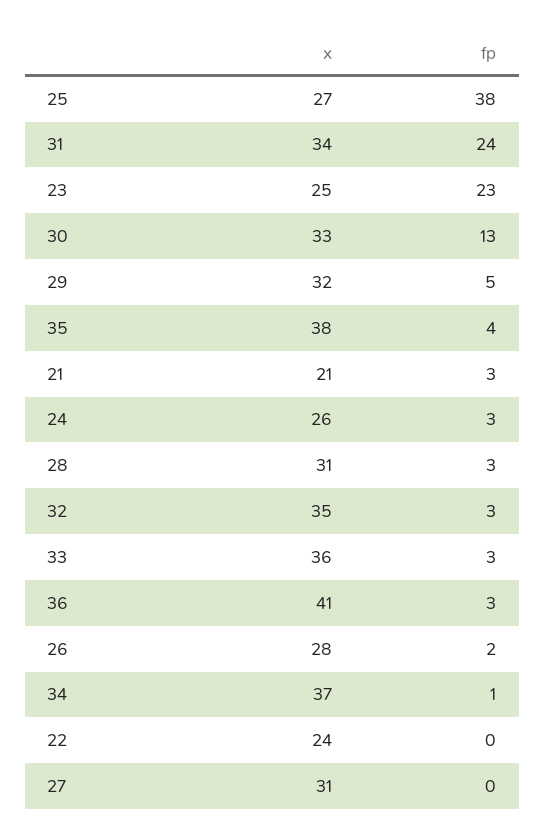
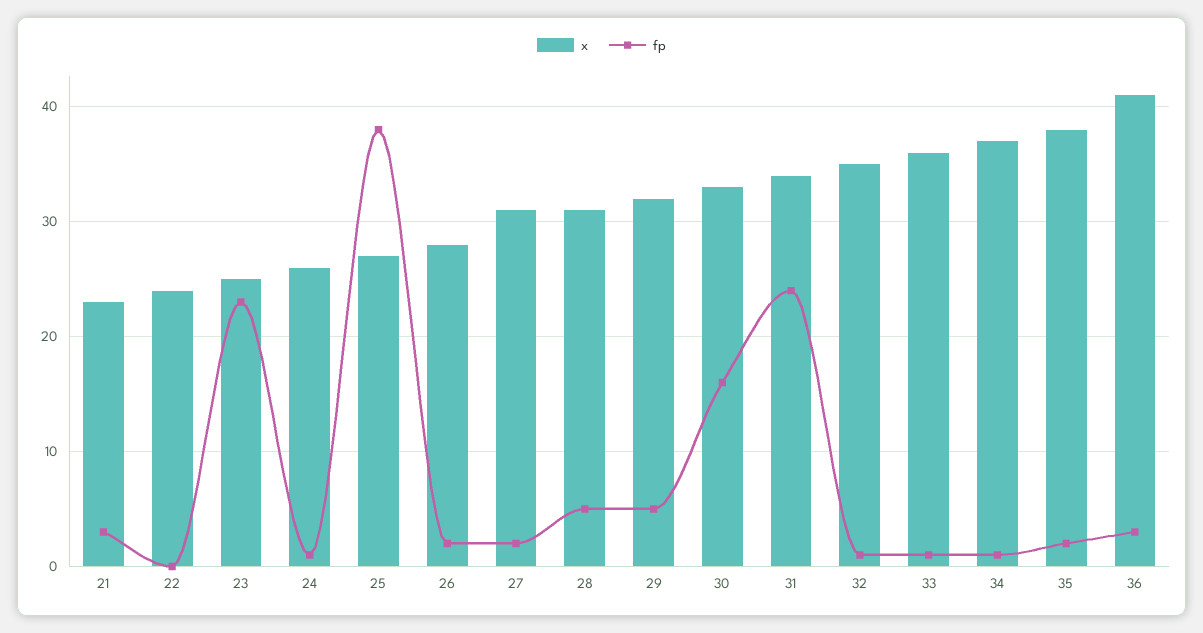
  {
    "x": {
      "25": 27,
      "31": 34,
      "23": 25,
      "30": 33,
      "29": 32,
      "35": 38,
-     "21": 21,
+     "21": 23,
      "24": 26,
      "28": 31,
      "32": 35,
      "33": 36,
      "36": 41,
      "26": 28,
      "34": 37,
      "22": 24,
      "27": 31
    },
    "fp": {
      "25": 38,
      "31": 24,
      "23": 23,
-     "30": 13,
+     "30": 16,
      "29": 5,
-     "35": 4,
+     "35": 2,
      "21": 3,
-     "24": 3,
+     "24": 1,
-     "28": 3,
+     "28": 5,
-     "32": 3,
+     "32": 1,
-     "33": 3,
+     "33": 1,
      "36": 3,
      "26": 2,
      "34": 1,
      "22": 0,
-     "27": 0
+     "27": 2
    }
  }

